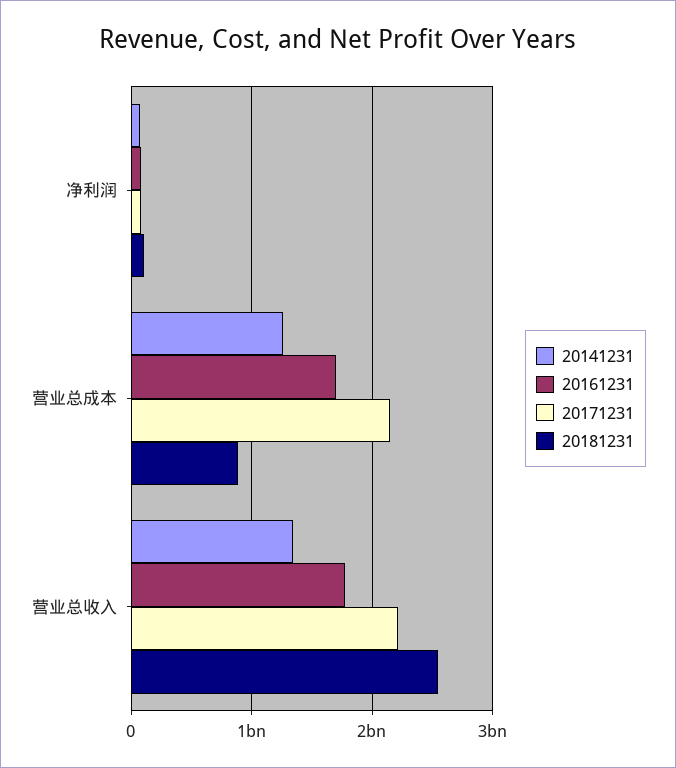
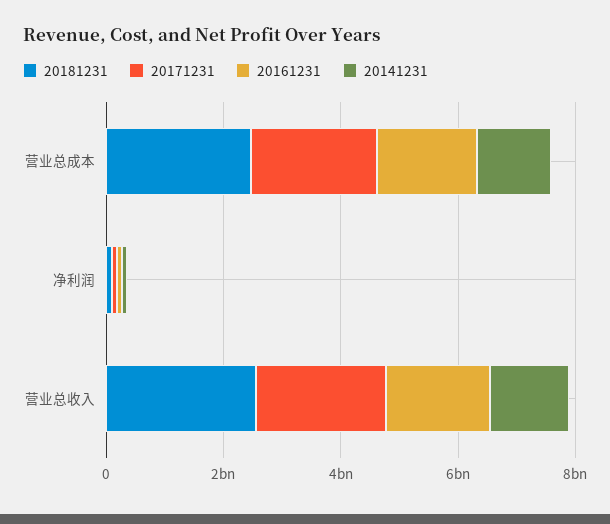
  {
    "20141231": {
      "净利润": 100000000,
      "营业总成本": 1300000000,
      "营业总收入": 1300000000
    },
    "20161231": {
      "净利润": 100000000,
      "营业总成本": 1700000000,
      "营业总收入": 1800000000
    },
    "20171231": {
      "净利润": 100000000,
      "营业总成本": 2100000000,
      "营业总收入": 2200000000
    },
    "20181231": {
      "净利润": 100000000,
-     "营业总成本": 900000000,
+     "营业总成本": 2500000000,
      "营业总收入": 2600000000
    }
  }

